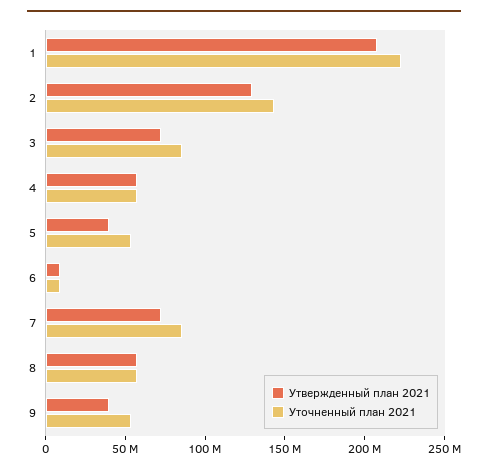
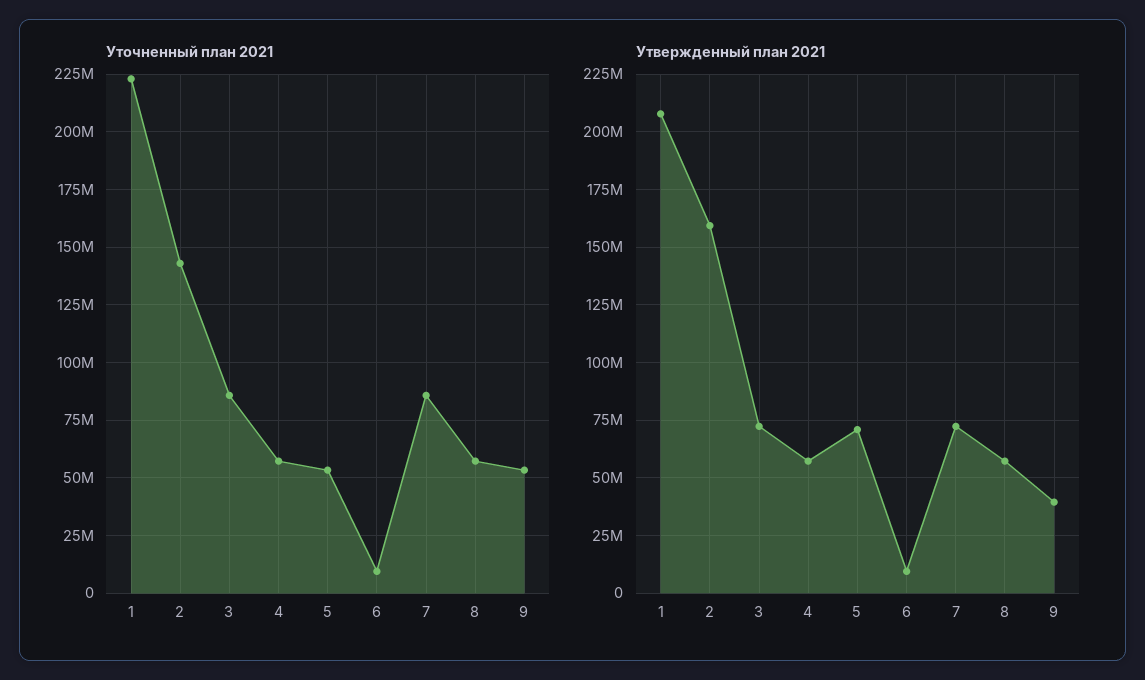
  {
    "Утвержденный план 2021": {
      "1": 210000000,
-     "2": 130000000,
+     "2": 160000000,
      "3": 70000000,
      "4": 55000000,
-     "5": 40000000,
+     "5": 70000000,
      "6": 10000000,
      "7": 70000000,
      "8": 55000000,
      "9": 40000000
    },
    "Уточненный план 2021": {
      "1": 225000000,
      "2": 145000000,
      "3": 85000000,
      "4": 55000000,
      "5": 55000000,
      "6": 10000000,
      "7": 85000000,
      "8": 55000000,
      "9": 55000000
    }
  }

